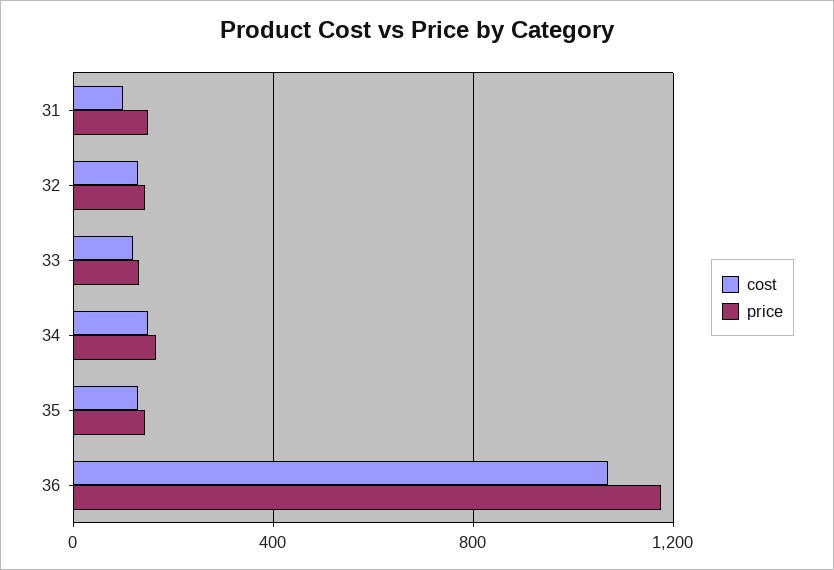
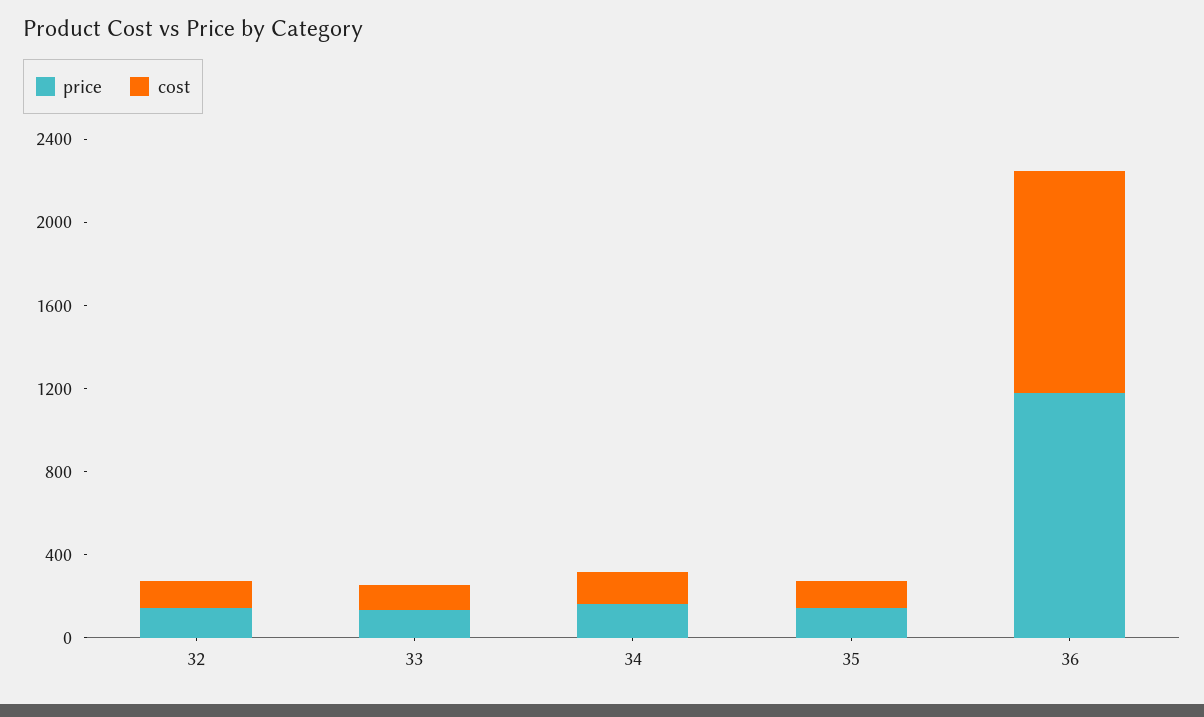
  {
    "cost": {
-     "31": 100,
      "32": 150,
      "33": 100,
      "34": 150,
      "35": 150,
      "36": 1050
    },
    "price": {
-     "31": 150,
      "32": 150,
      "33": 150,
      "34": 150,
      "35": 150,
      "36": 1200
    }
  }

